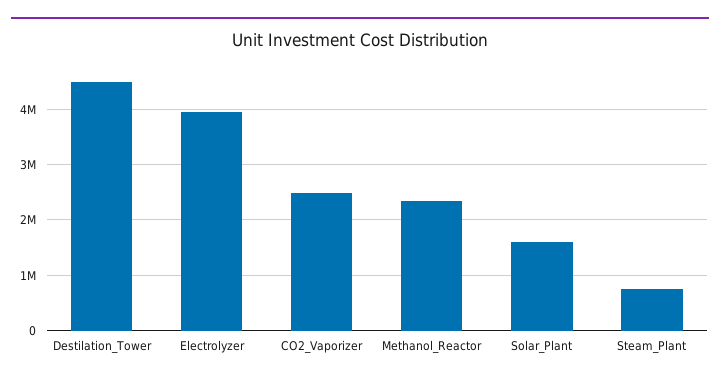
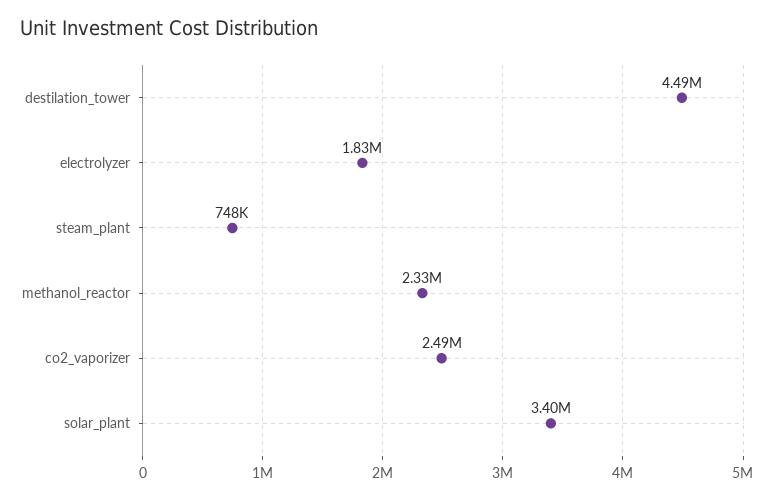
  {
    "Destilation_Tower": 4490000,
-   "Electrolyzer": 4000000,
+   "Electrolyzer": 1830000,
    "CO2_Vaporizer": 2490000,
    "Methanol_Reactor": 2330000,
-   "Solar_Plant": 1600000,
+   "Solar_Plant": 3400000,
    "Steam_Plant": 748000
  }

